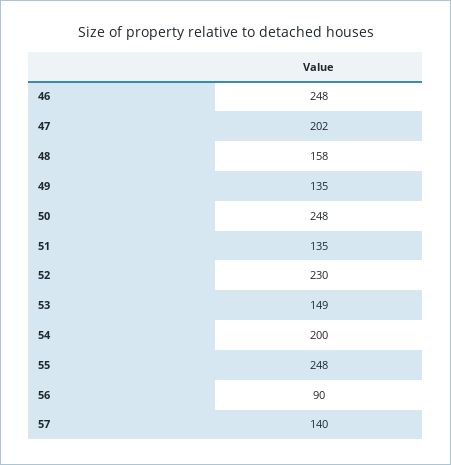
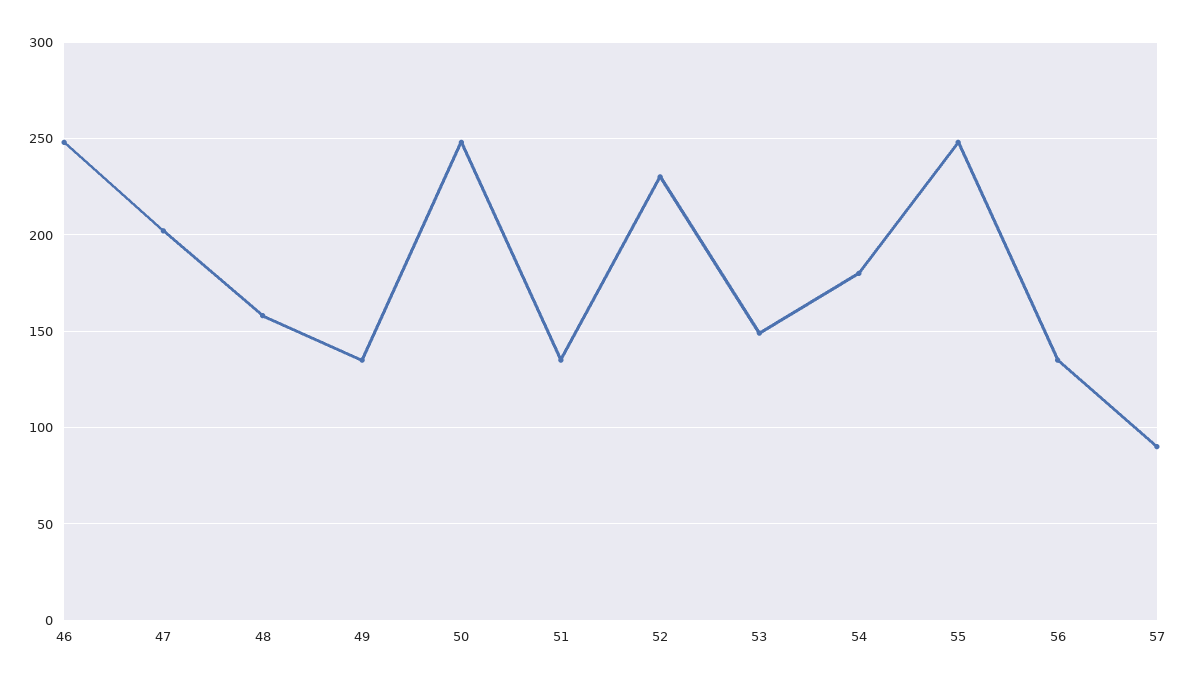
  {
    "46": 248,
    "47": 202,
    "48": 158,
    "49": 135,
    "50": 248,
    "51": 135,
    "52": 230,
    "53": 149,
-   "54": 200,
+   "54": 180,
    "55": 248,
-   "56": 90,
+   "56": 135,
-   "57": 140
+   "57": 90
  }

